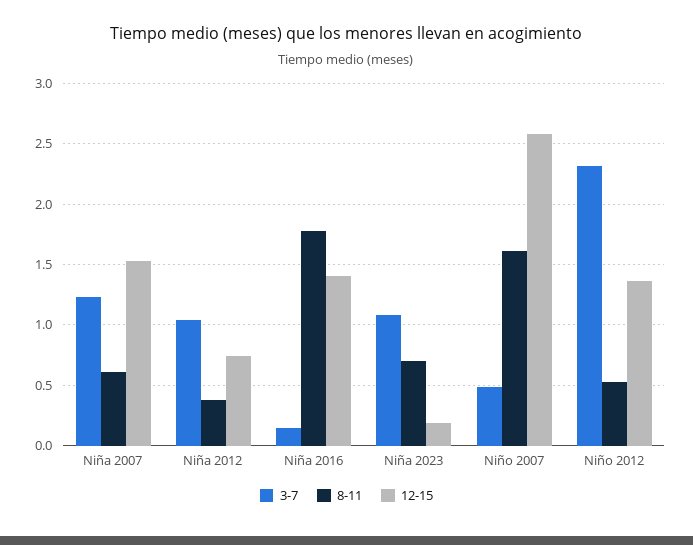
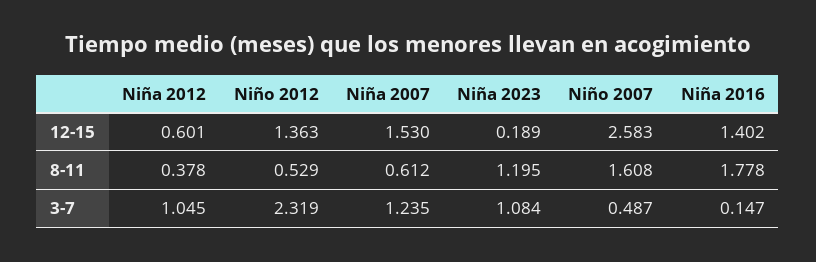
  {
    "3-7": {
      "Niña 2007": 1.235,
      "Niña 2012": 1.045,
      "Niña 2016": 0.147,
      "Niña 2023": 1.084,
      "Niño 2007": 0.487,
      "Niño 2012": 2.319
    },
    "8-11": {
      "Niña 2007": 0.612,
      "Niña 2012": 0.378,
      "Niña 2016": 1.778,
-     "Niña 2023": 0.7,
+     "Niña 2023": 1.195,
      "Niño 2007": 1.608,
      "Niño 2012": 0.529
    },
    "12-15": {
      "Niña 2007": 1.53,
-     "Niña 2012": 0.75,
+     "Niña 2012": 0.601,
      "Niña 2016": 1.402,
      "Niña 2023": 0.189,
      "Niño 2007": 2.583,
      "Niño 2012": 1.363
    }
  }

